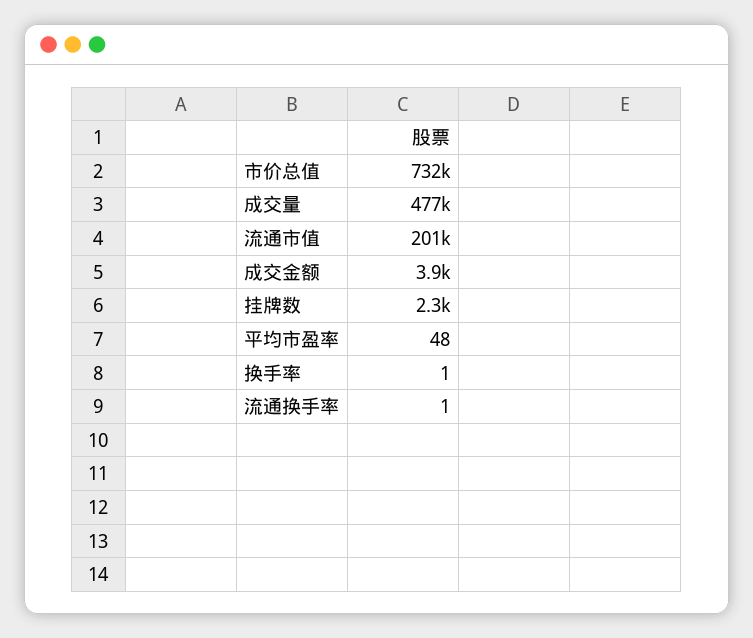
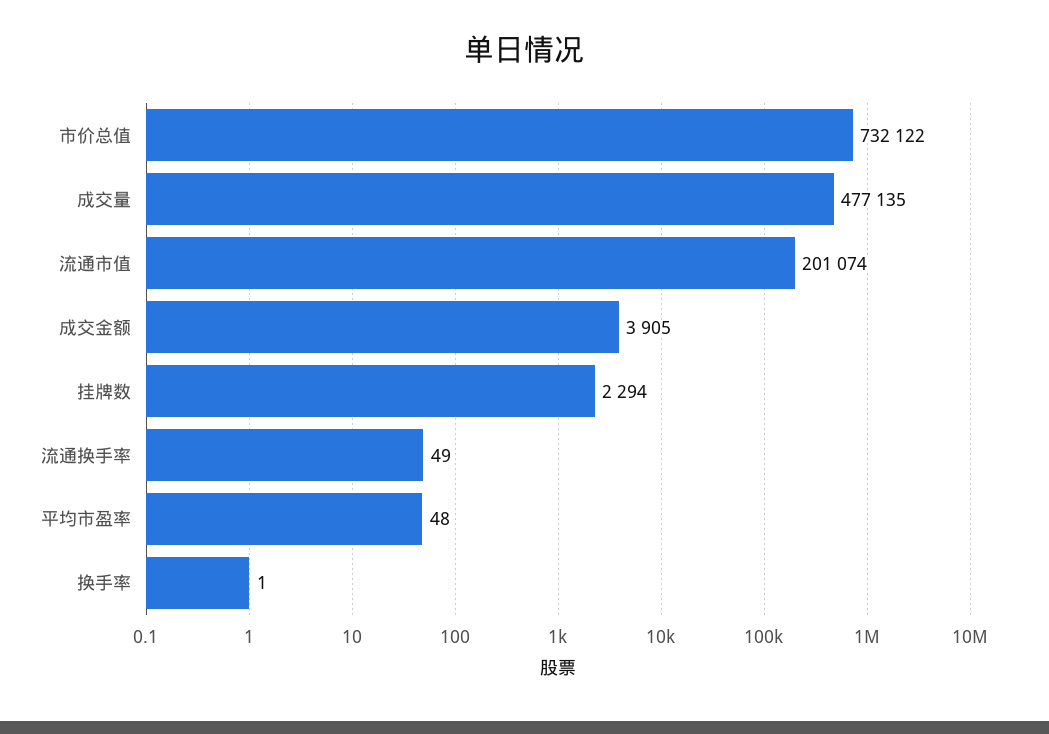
  {
    "市价总值": 732122,
    "成交量": 477135,
    "流通市值": 201074,
    "成交金额": 3905,
    "挂牌数": 2294,
    "平均市盈率": 48,
    "换手率": 1,
-   "流通换手率": 1
+   "流通换手率": 49
  }

